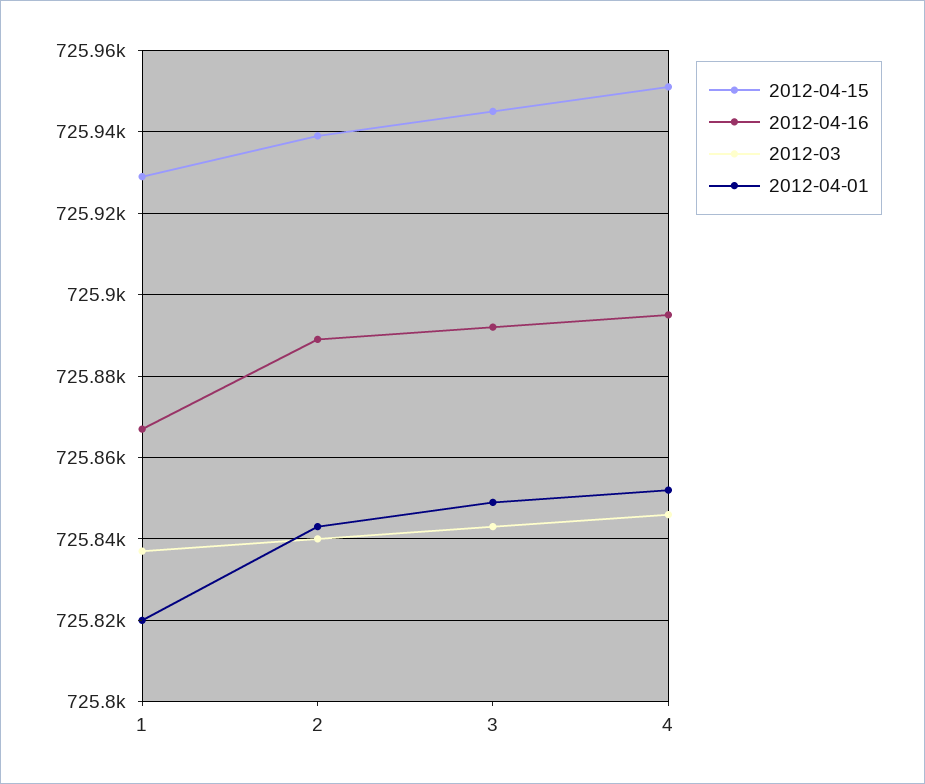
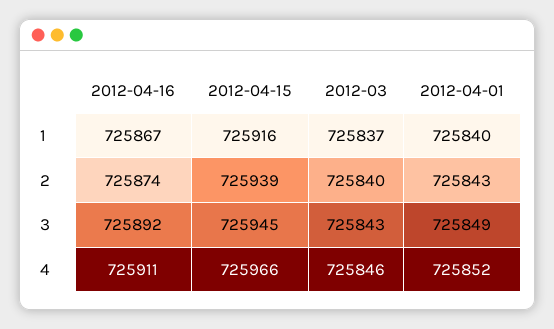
  {
    "2012-04-15": {
-     "1": 725930,
+     "1": 725916,
      "2": 725939,
      "3": 725945,
-     "4": 725950
+     "4": 725966
    },
    "2012-04-16": {
      "1": 725867,
-     "2": 725890,
+     "2": 725874,
      "3": 725892,
-     "4": 725895
+     "4": 725911
    },
    "2012-03": {
      "1": 725837,
      "2": 725840,
      "3": 725843,
      "4": 725846
    },
    "2012-04-01": {
-     "1": 725820,
+     "1": 725840,
      "2": 725843,
      "3": 725849,
      "4": 725852
    }
  }

